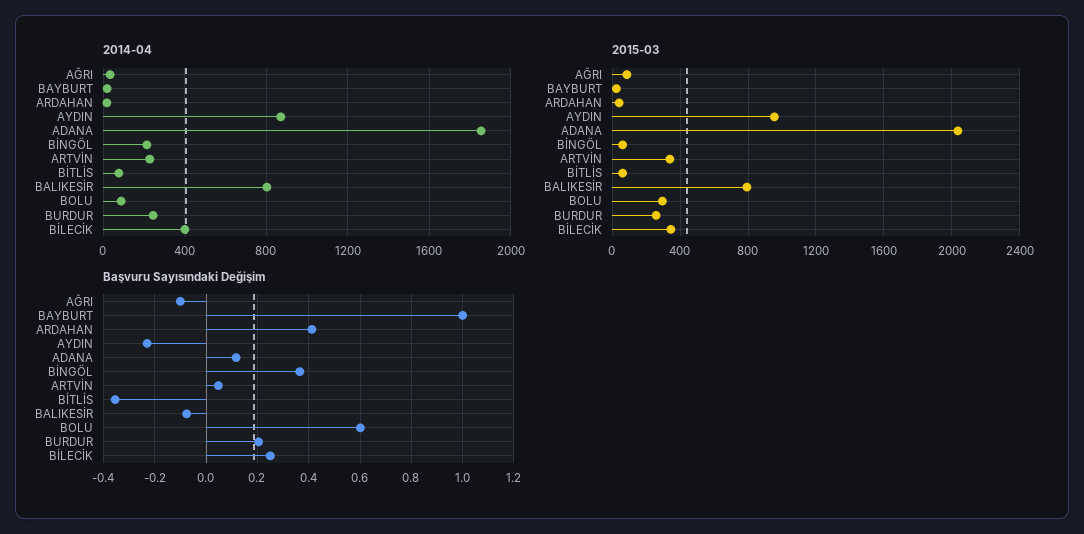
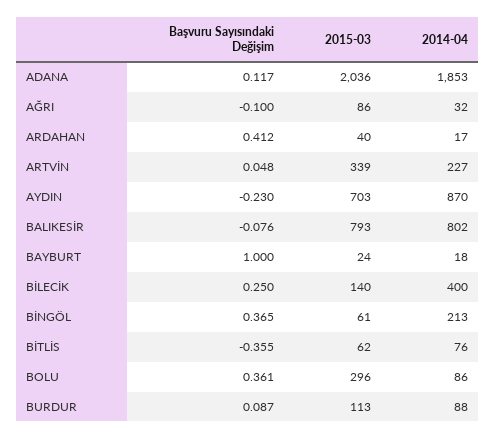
  {
    "2014-04": {
      "AĞRI": 32,
      "BAYBURT": 18,
      "ARDAHAN": 17,
      "AYDIN": 870,
      "ADANA": 1853,
      "BİNGÖL": 213,
      "ARTVİN": 227,
      "BİTLİS": 76,
      "BALIKESİR": 802,
      "BOLU": 86,
-     "BURDUR": 250,
+     "BURDUR": 88,
      "BİLECİK": 400
    },
    "2015-03": {
      "AĞRI": 86,
      "BAYBURT": 24,
      "ARDAHAN": 40,
-     "AYDIN": 950,
+     "AYDIN": 703,
      "ADANA": 2036,
      "BİNGÖL": 61,
      "ARTVİN": 339,
      "BİTLİS": 62,
      "BALIKESİR": 793,
      "BOLU": 296,
-     "BURDUR": 250,
+     "BURDUR": 113,
-     "BİLECİK": 350
+     "BİLECİK": 140
    },
    "Başvuru Sayısındaki Değişim": {
      "AĞRI": -0.1,
      "BAYBURT": 1,
      "ARDAHAN": 0.412,
      "AYDIN": -0.23,
      "ADANA": 0.117,
      "BİNGÖL": 0.365,
      "ARTVİN": 0.048,
      "BİTLİS": -0.355,
      "BALIKESİR": -0.076,
-     "BOLU": 0.6,
+     "BOLU": 0.361,
-     "BURDUR": 0.2,
+     "BURDUR": 0.087,
      "BİLECİK": 0.25
    }
  }

